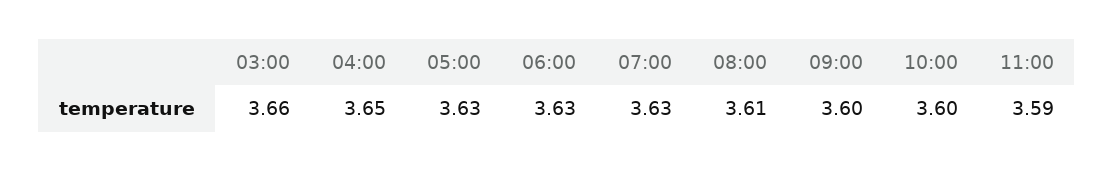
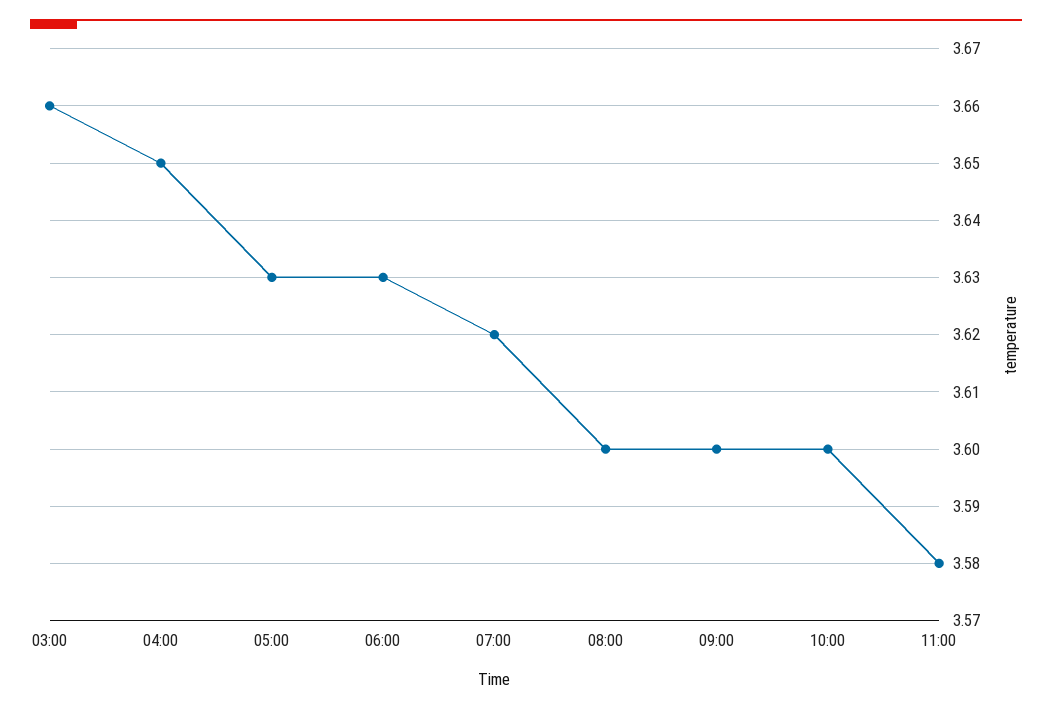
  {
    "03:00": 3.66,
    "04:00": 3.65,
    "05:00": 3.63,
    "06:00": 3.63,
-   "07:00": 3.63,
+   "07:00": 3.62,
-   "08:00": 3.61,
+   "08:00": 3.6,
    "09:00": 3.6,
    "10:00": 3.6,
-   "11:00": 3.59
+   "11:00": 3.58
  }

